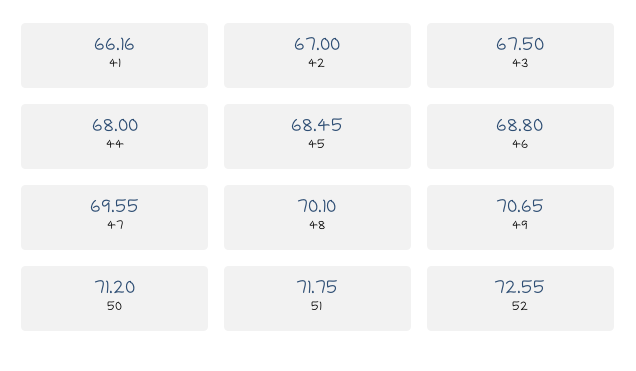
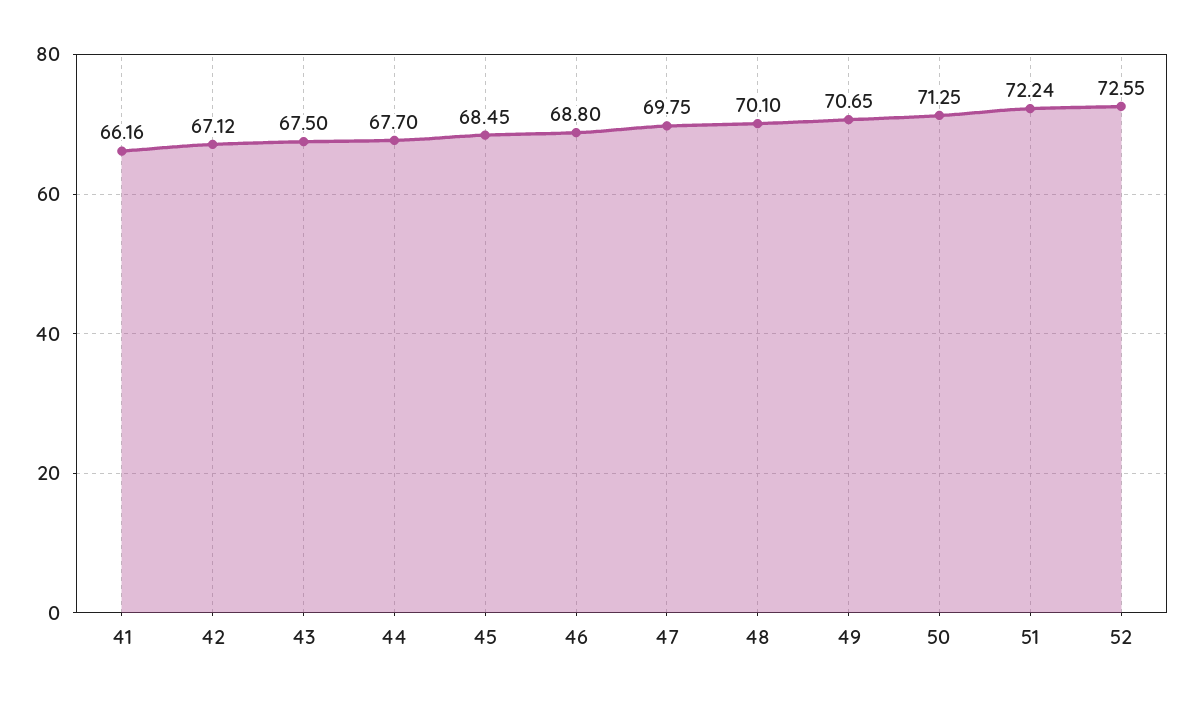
  {
    "41": 66.16,
-   "42": 67,
+   "42": 67.12,
    "43": 67.5,
-   "44": 68,
+   "44": 67.7,
    "45": 68.45,
    "46": 68.8,
-   "47": 69.55,
+   "47": 69.75,
    "48": 70.1,
    "49": 70.65,
-   "50": 71.2,
+   "50": 71.25,
-   "51": 71.75,
+   "51": 72.24,
    "52": 72.55
  }

